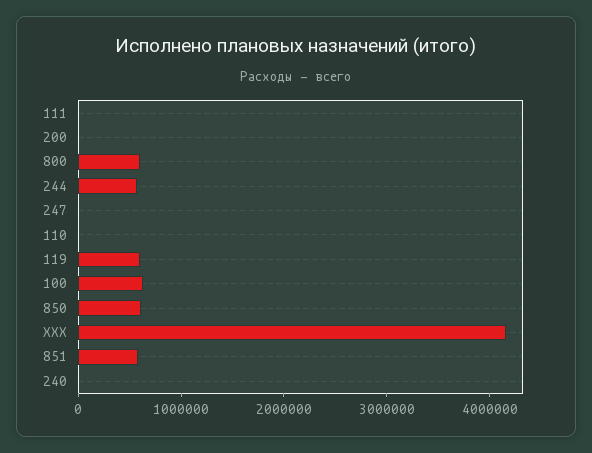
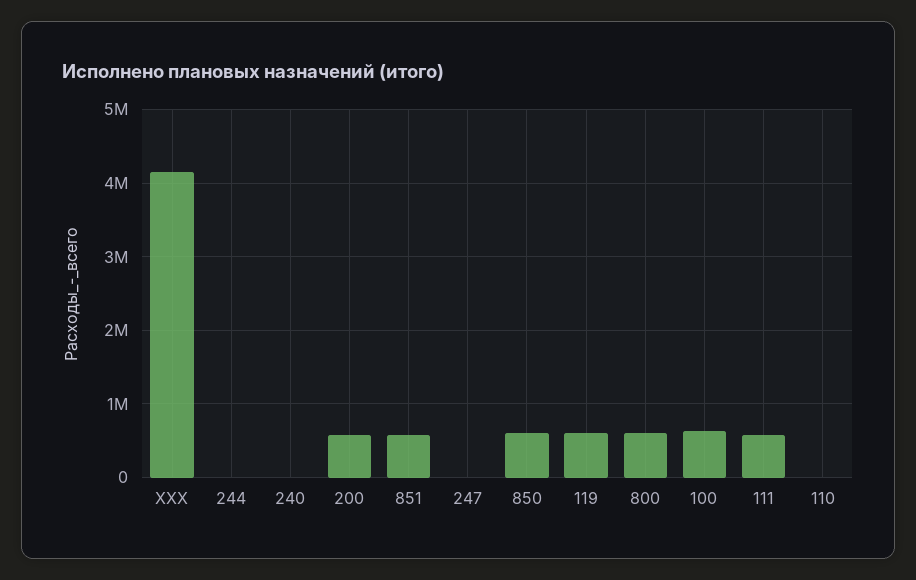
  {
-   "111": 0,
+   "111": 600000,
-   "200": 0,
+   "200": 600000,
    "800": 600000,
-   "244": 600000,
+   "244": 0,
    "247": 0,
    "110": 0,
    "119": 600000,
    "100": 600000,
    "850": 600000,
    "XXX": 4200000,
    "851": 600000,
    "240": 0
  }

